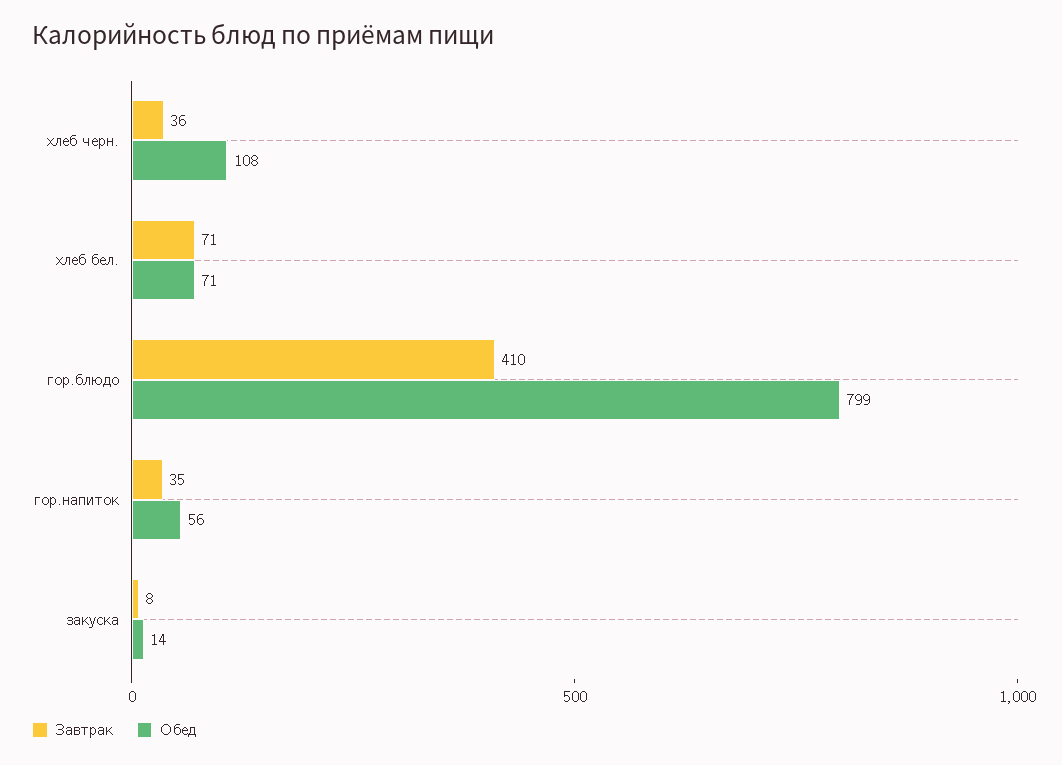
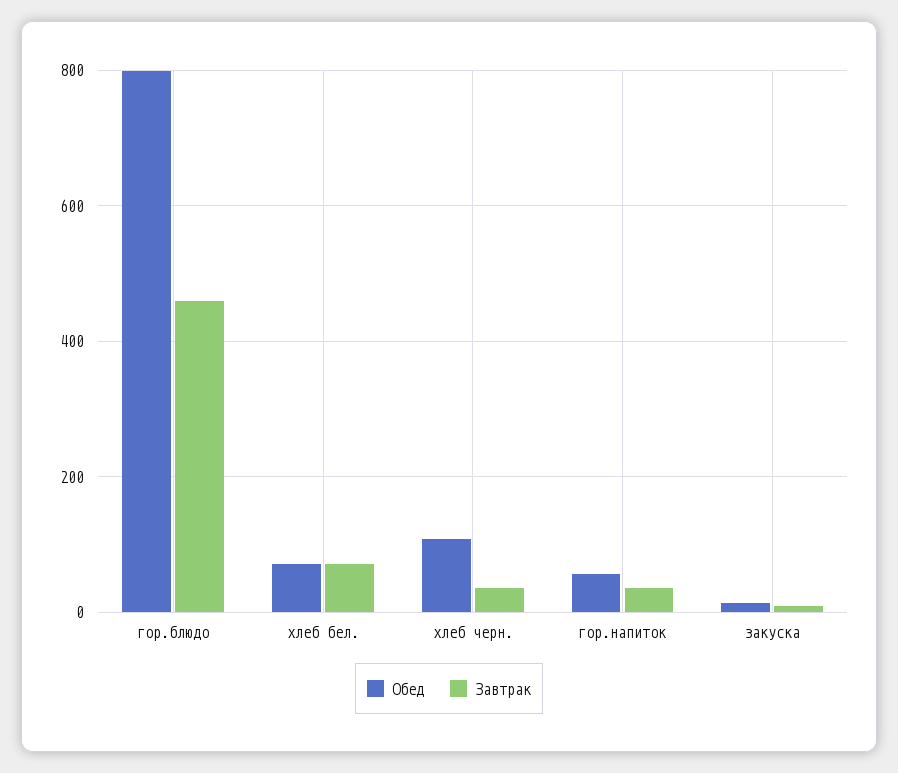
  {
    "Завтрак": {
      "хлеб черн.": 36,
      "хлеб бел.": 71,
-     "гор.блюдо": 410,
+     "гор.блюдо": 460,
      "гор.напиток": 35,
      "закуска": 8
    },
    "Обед": {
      "хлеб черн.": 108,
      "хлеб бел.": 71,
      "гор.блюдо": 799,
      "гор.напиток": 56,
      "закуска": 14
    }
  }

